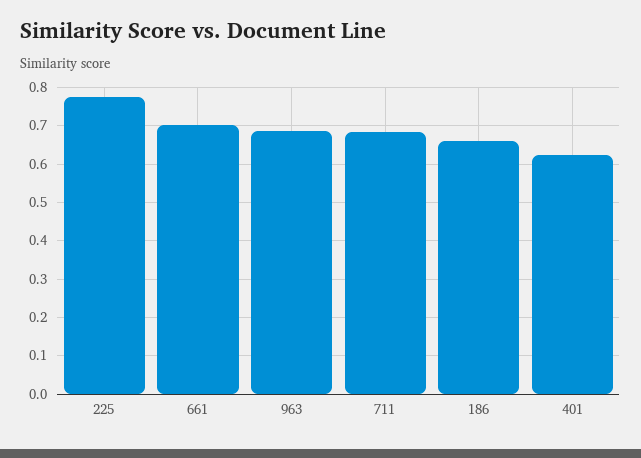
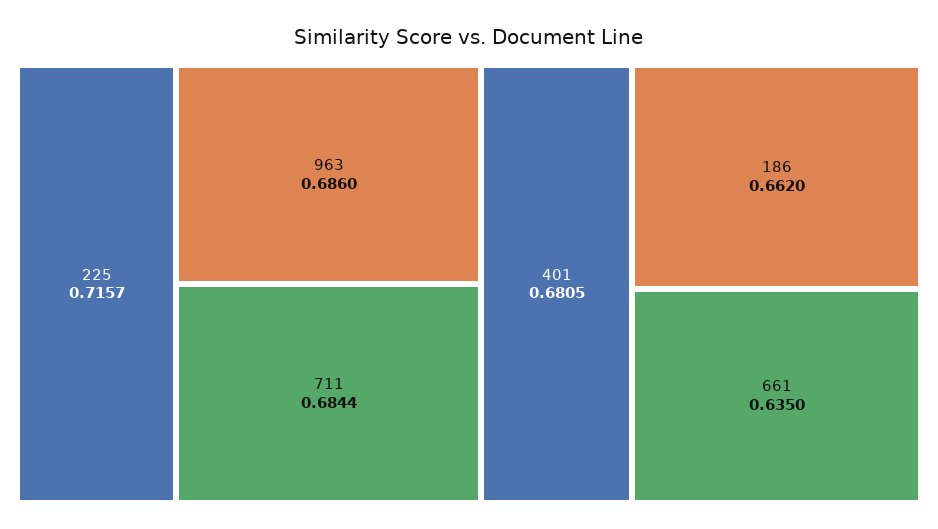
  {
-   "225": 0.78,
+   "225": 0.7157,
-   "661": 0.7,
+   "661": 0.635,
    "963": 0.686,
    "711": 0.6844,
    "186": 0.662,
-   "401": 0.62
+   "401": 0.6805
  }

